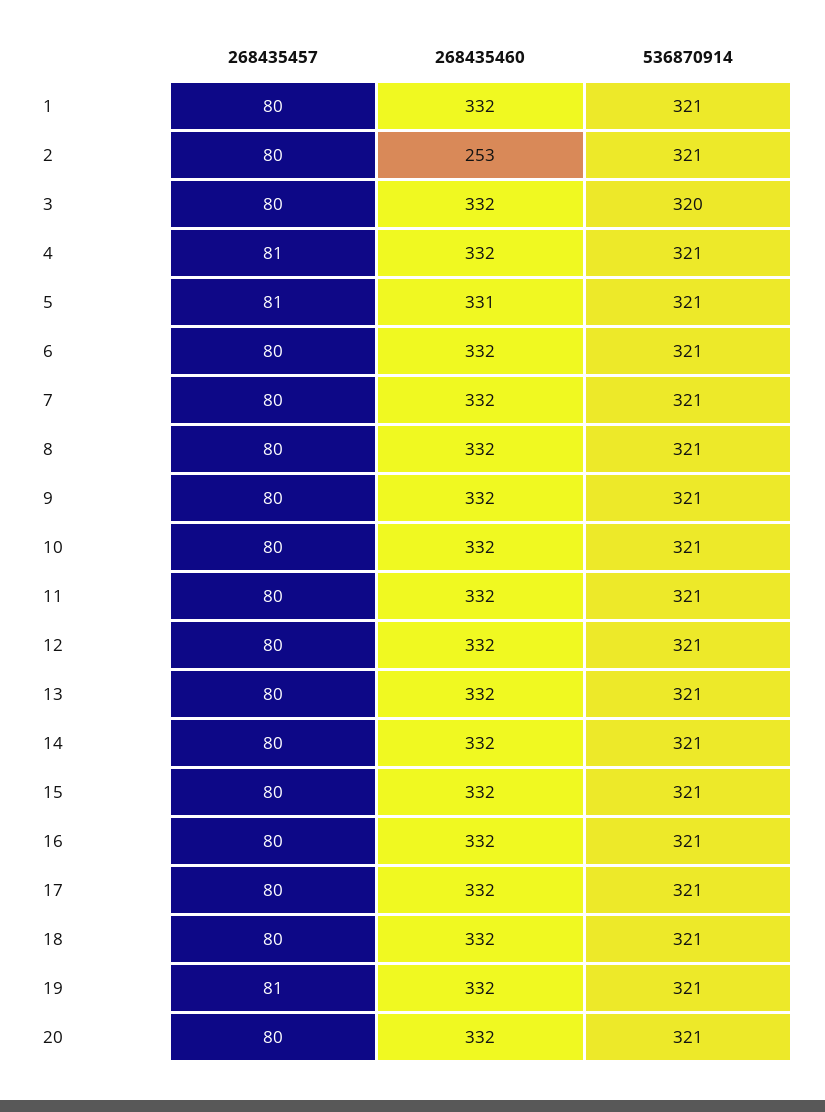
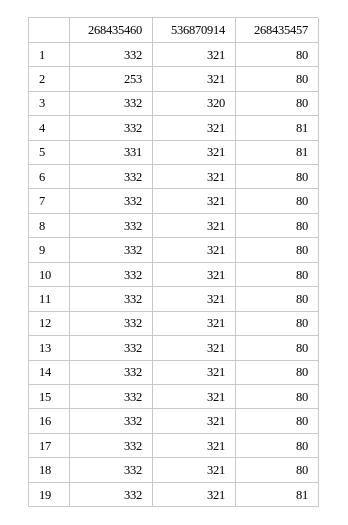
  {
    "268435457": {
      "1": 80,
      "2": 80,
      "3": 80,
      "4": 81,
      "5": 81,
      "6": 80,
      "7": 80,
      "8": 80,
      "9": 80,
      "10": 80,
      "11": 80,
      "12": 80,
      "13": 80,
      "14": 80,
      "15": 80,
      "16": 80,
      "17": 80,
      "18": 80,
-     "19": 81,
+     "19": 81
-     "20": 80
    },
    "268435460": {
      "1": 332,
      "2": 253,
      "3": 332,
      "4": 332,
      "5": 331,
      "6": 332,
      "7": 332,
      "8": 332,
      "9": 332,
      "10": 332,
      "11": 332,
      "12": 332,
      "13": 332,
      "14": 332,
      "15": 332,
      "16": 332,
      "17": 332,
      "18": 332,
-     "19": 332,
+     "19": 332
-     "20": 332
    },
    "536870914": {
      "1": 321,
      "2": 321,
      "3": 320,
      "4": 321,
      "5": 321,
      "6": 321,
      "7": 321,
      "8": 321,
      "9": 321,
      "10": 321,
      "11": 321,
      "12": 321,
      "13": 321,
      "14": 321,
      "15": 321,
      "16": 321,
      "17": 321,
      "18": 321,
-     "19": 321,
+     "19": 321
-     "20": 321
    }
  }

